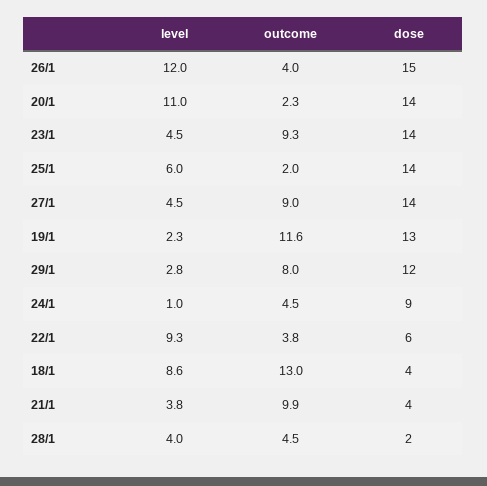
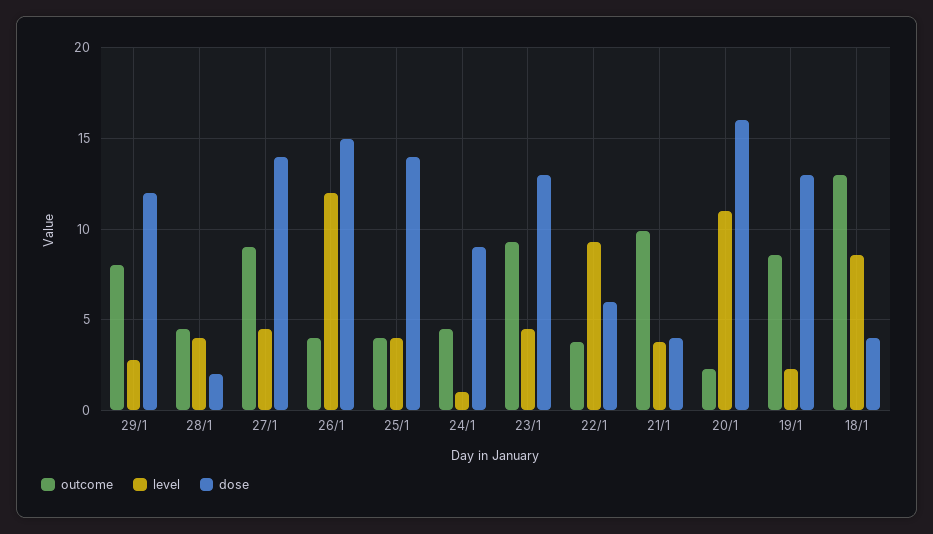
  {
    "level": {
      "26/1": 12,
      "20/1": 11,
      "23/1": 4.5,
-     "25/1": 6,
+     "25/1": 4,
      "27/1": 4.5,
      "19/1": 2.3,
      "29/1": 2.8,
      "24/1": 1,
      "22/1": 9.3,
      "18/1": 8.6,
      "21/1": 3.8,
      "28/1": 4
    },
    "outcome": {
      "26/1": 4,
      "20/1": 2.3,
      "23/1": 9.3,
-     "25/1": 2,
+     "25/1": 4,
      "27/1": 9,
-     "19/1": 11.6,
+     "19/1": 8.5,
      "29/1": 8,
      "24/1": 4.5,
      "22/1": 3.8,
      "18/1": 13,
      "21/1": 9.9,
      "28/1": 4.5
    },
    "dose": {
      "26/1": 15,
-     "20/1": 14,
+     "20/1": 16,
-     "23/1": 14,
+     "23/1": 13,
      "25/1": 14,
      "27/1": 14,
      "19/1": 13,
      "29/1": 12,
      "24/1": 9,
      "22/1": 6,
      "18/1": 4,
      "21/1": 4,
      "28/1": 2
    }
  }

